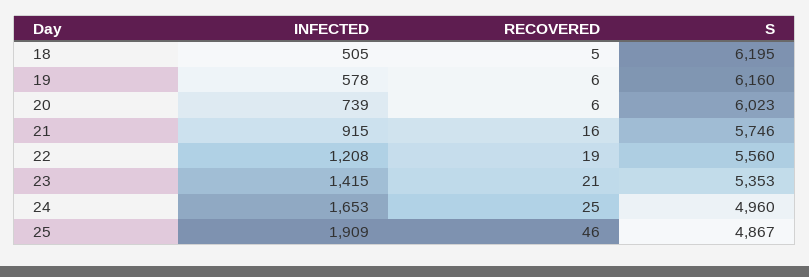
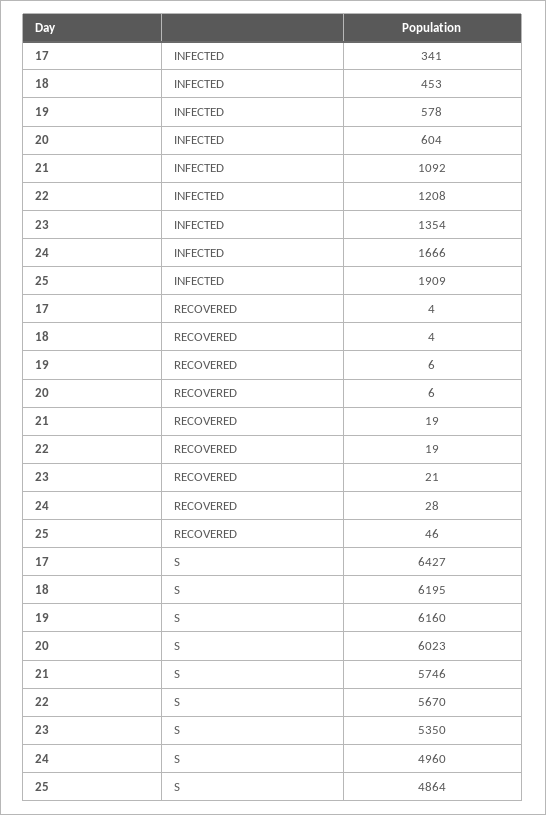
  {
    "INFECTED": {
-     "18": 505,
+     "18": 453,
      "19": 578,
-     "20": 739,
+     "20": 604,
-     "21": 915,
+     "21": 1092,
      "22": 1208,
-     "23": 1415,
+     "23": 1354,
-     "24": 1653,
+     "24": 1666,
-     "25": 1909
+     "25": 1909,
+     "17": 341
    },
    "RECOVERED": {
-     "18": 5,
+     "18": 4,
      "19": 6,
      "20": 6,
-     "21": 16,
+     "21": 19,
      "22": 19,
      "23": 21,
-     "24": 25,
+     "24": 28,
-     "25": 46
+     "25": 46,
+     "17": 4
    },
    "S": {
      "18": 6195,
      "19": 6160,
      "20": 6023,
      "21": 5746,
-     "22": 5560,
+     "22": 5670,
-     "23": 5353,
+     "23": 5350,
      "24": 4960,
-     "25": 4867
+     "25": 4864,
+     "17": 6427
    }
  }

